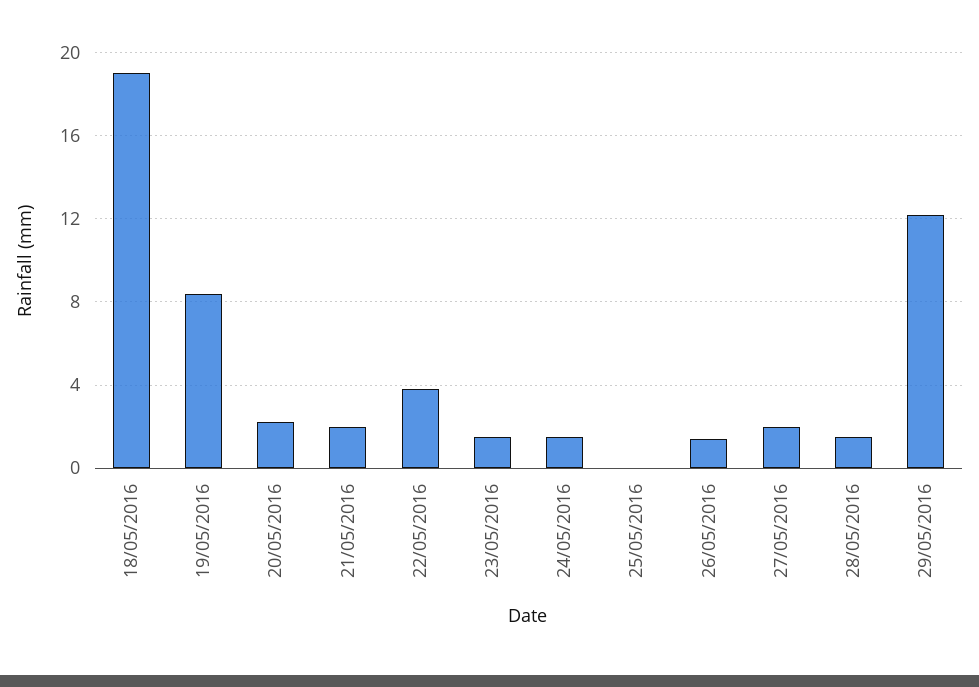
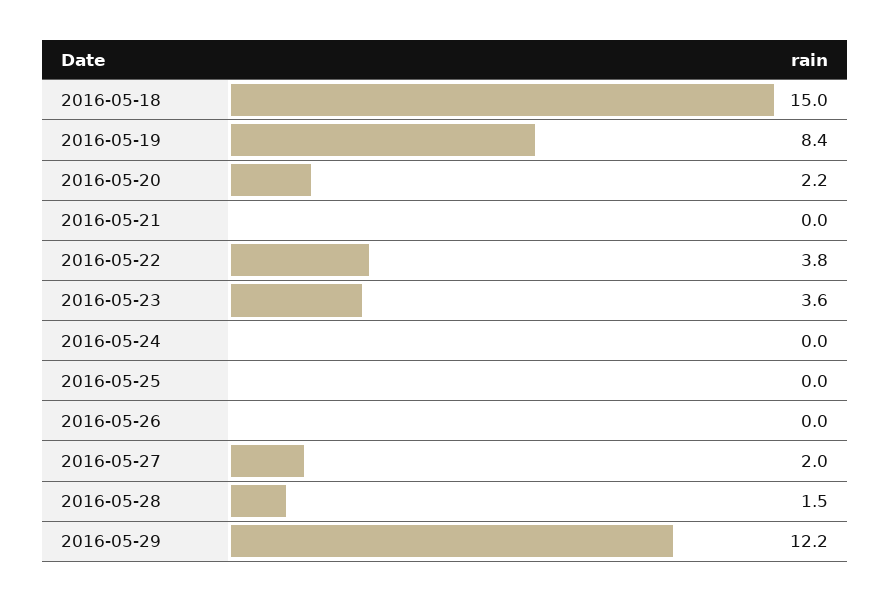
  {
-   "18/05/2016": 19,
+   "18/05/2016": 15,
    "19/05/2016": 8.4,
    "20/05/2016": 2.2,
-   "21/05/2016": 2,
+   "21/05/2016": 0,
    "22/05/2016": 3.8,
-   "23/05/2016": 1.5,
+   "23/05/2016": 3.6,
-   "24/05/2016": 1.5,
+   "24/05/2016": 0,
    "25/05/2016": 0,
-   "26/05/2016": 1.5,
+   "26/05/2016": 0,
    "27/05/2016": 2,
    "28/05/2016": 1.5,
    "29/05/2016": 12.2
  }

